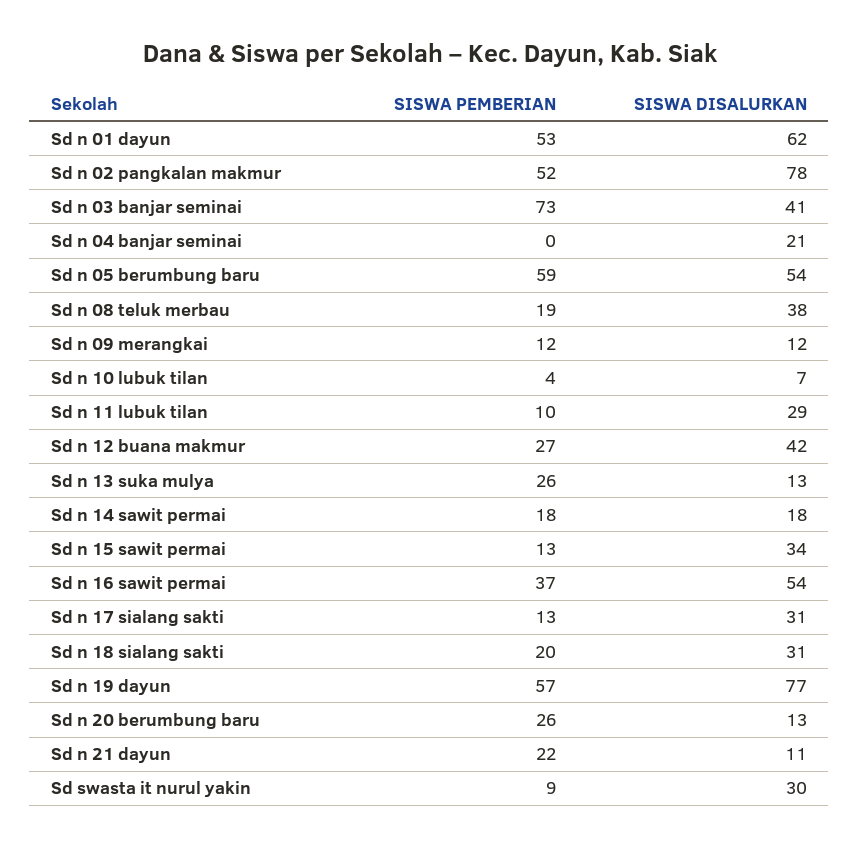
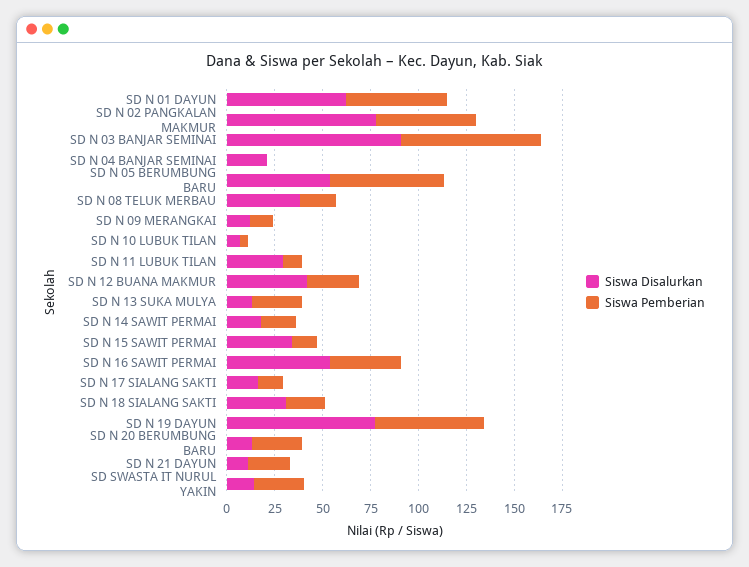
  {
    "SISWA PEMBERIAN": {
      "Sd n 01 dayun": 53,
      "Sd n 02 pangkalan makmur": 52,
      "Sd n 03 banjar seminai": 73,
      "Sd n 04 banjar seminai": 0,
      "Sd n 05 berumbung baru": 59,
      "Sd n 08 teluk merbau": 19,
      "Sd n 09 merangkai": 12,
      "Sd n 10 lubuk tilan": 4,
      "Sd n 11 lubuk tilan": 10,
      "Sd n 12 buana makmur": 27,
      "Sd n 13 suka mulya": 26,
      "Sd n 14 sawit permai": 18,
      "Sd n 15 sawit permai": 13,
      "Sd n 16 sawit permai": 37,
      "Sd n 17 sialang sakti": 13,
      "Sd n 18 sialang sakti": 20,
      "Sd n 19 dayun": 57,
      "Sd n 20 berumbung baru": 26,
      "Sd n 21 dayun": 22,
-     "Sd swasta it nurul yakin": 9
+     "Sd swasta it nurul yakin": 25
    },
    "SISWA DISALURKAN": {
      "Sd n 01 dayun": 62,
      "Sd n 02 pangkalan makmur": 78,
-     "Sd n 03 banjar seminai": 41,
+     "Sd n 03 banjar seminai": 90,
      "Sd n 04 banjar seminai": 21,
      "Sd n 05 berumbung baru": 54,
      "Sd n 08 teluk merbau": 38,
      "Sd n 09 merangkai": 12,
      "Sd n 10 lubuk tilan": 7,
      "Sd n 11 lubuk tilan": 29,
      "Sd n 12 buana makmur": 42,
      "Sd n 13 suka mulya": 13,
      "Sd n 14 sawit permai": 18,
      "Sd n 15 sawit permai": 34,
      "Sd n 16 sawit permai": 54,
-     "Sd n 17 sialang sakti": 31,
+     "Sd n 17 sialang sakti": 15,
      "Sd n 18 sialang sakti": 31,
      "Sd n 19 dayun": 77,
      "Sd n 20 berumbung baru": 13,
      "Sd n 21 dayun": 11,
-     "Sd swasta it nurul yakin": 30
+     "Sd swasta it nurul yakin": 15
    }
  }

